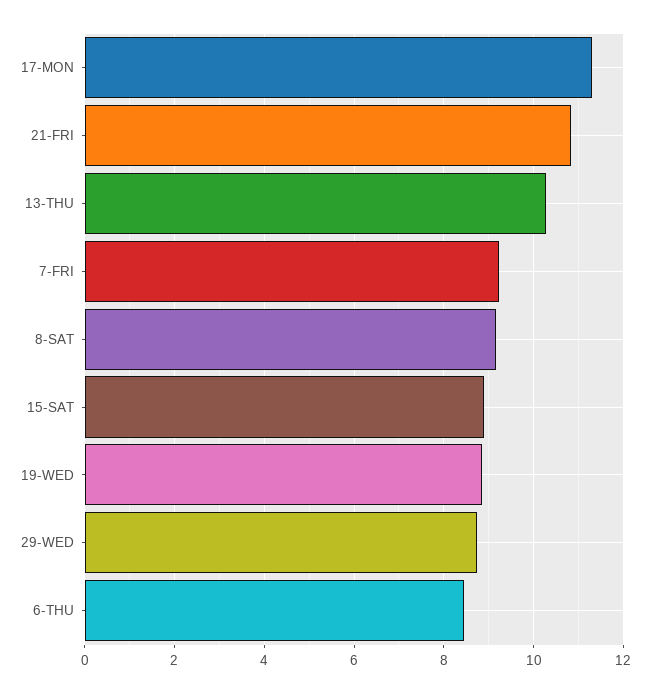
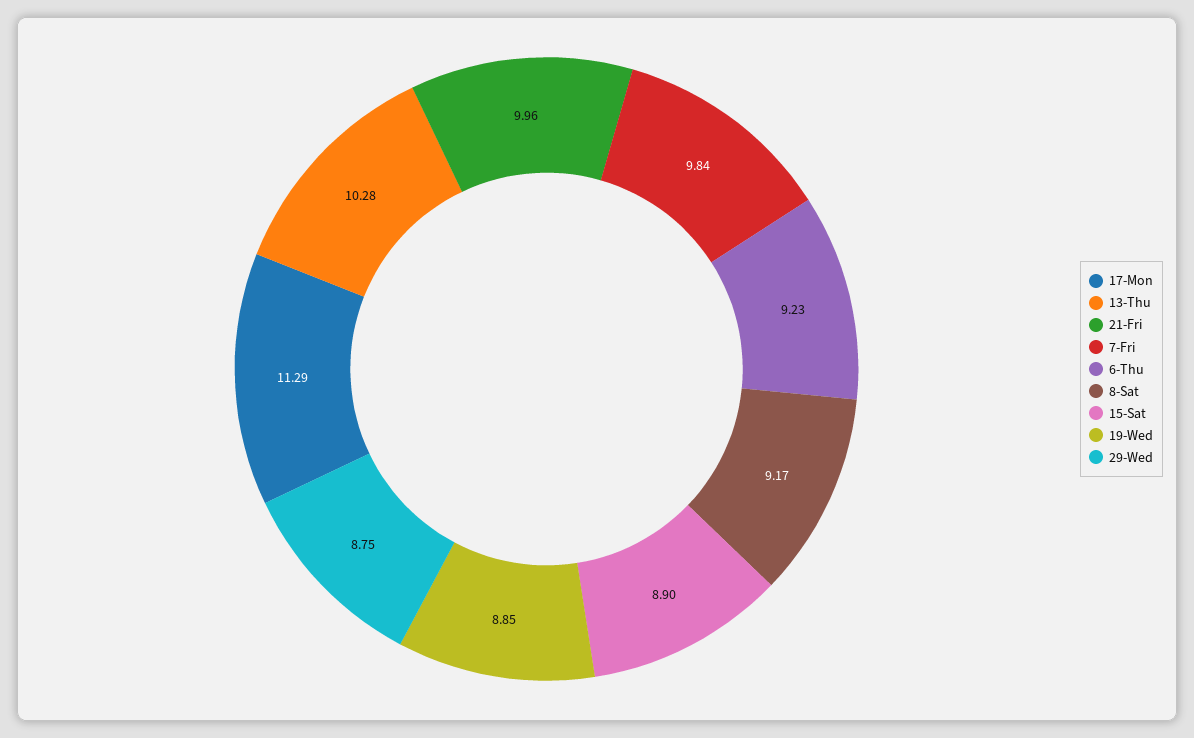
  {
    "17-MON": 11.29,
-   "21-FRI": 10.8,
+   "21-FRI": 9.96,
    "13-THU": 10.28,
-   "7-FRI": 9.2,
+   "7-FRI": 9.84,
    "8-SAT": 9.17,
    "15-SAT": 8.9,
    "19-WED": 8.85,
    "29-WED": 8.75,
-   "6-THU": 8.4
+   "6-THU": 9.23
  }

